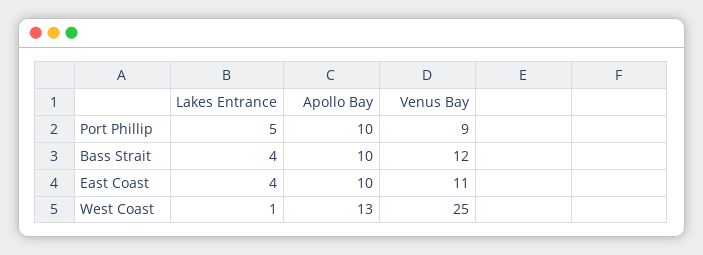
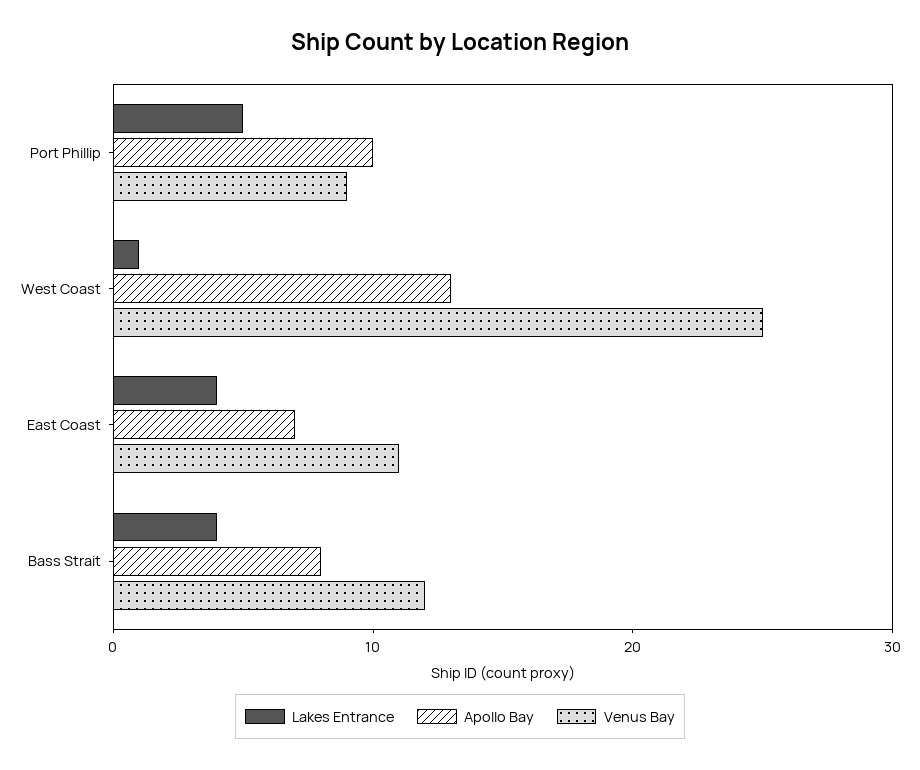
  {
    "Lakes Entrance": {
      "Port Phillip": 5,
      "Bass Strait": 4,
      "East Coast": 4,
      "West Coast": 1
    },
    "Apollo Bay": {
      "Port Phillip": 10,
-     "Bass Strait": 10,
+     "Bass Strait": 8,
-     "East Coast": 10,
+     "East Coast": 7,
      "West Coast": 13
    },
    "Venus Bay": {
      "Port Phillip": 9,
      "Bass Strait": 12,
      "East Coast": 11,
      "West Coast": 25
    }
  }

